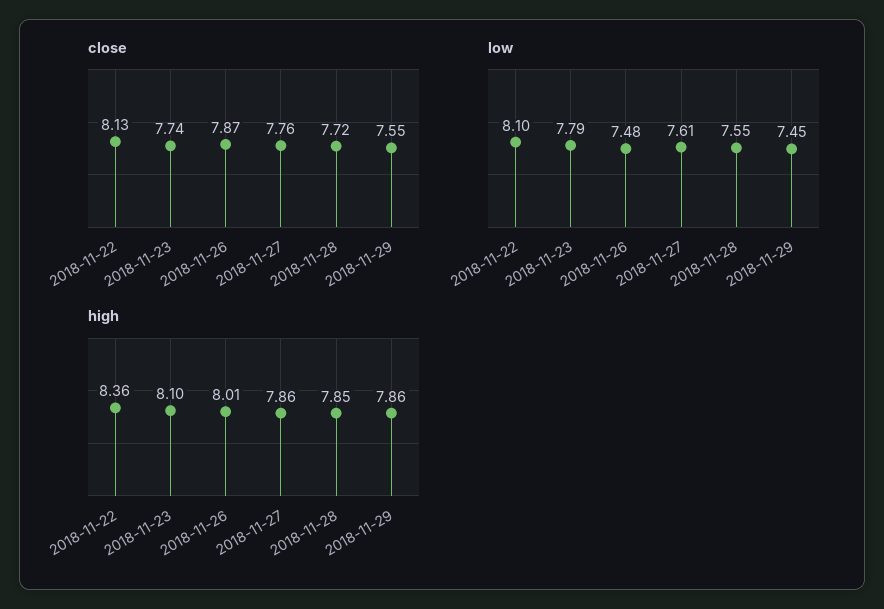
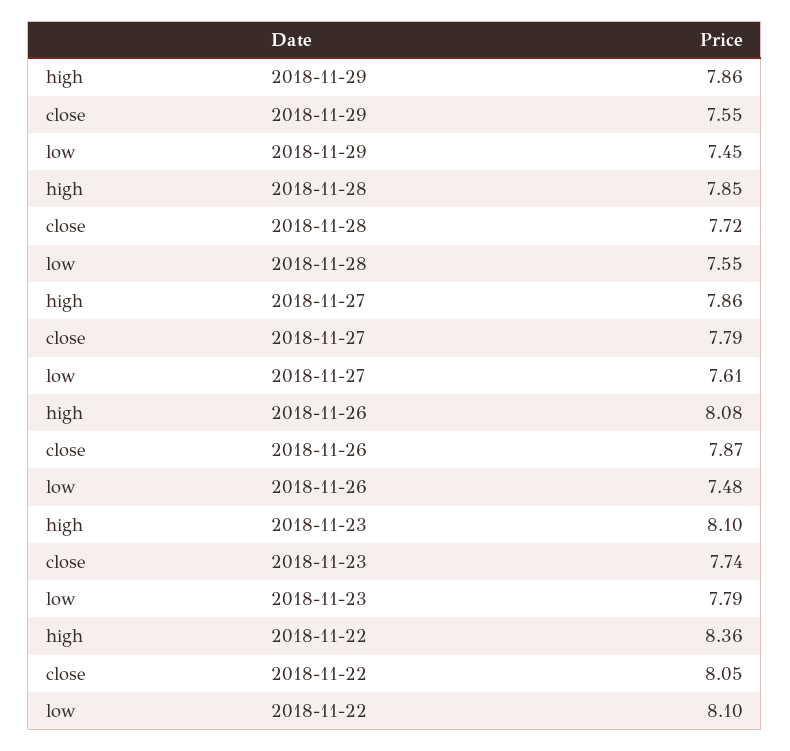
  {
    "close": {
-     "2018-11-22": 8.13,
+     "2018-11-22": 8.05,
      "2018-11-23": 7.74,
      "2018-11-26": 7.87,
-     "2018-11-27": 7.76,
+     "2018-11-27": 7.79,
      "2018-11-28": 7.72,
      "2018-11-29": 7.55
    },
    "low": {
      "2018-11-22": 8.1,
      "2018-11-23": 7.79,
      "2018-11-26": 7.48,
      "2018-11-27": 7.61,
      "2018-11-28": 7.55,
      "2018-11-29": 7.45
    },
    "high": {
      "2018-11-22": 8.36,
      "2018-11-23": 8.1,
-     "2018-11-26": 8.01,
+     "2018-11-26": 8.08,
      "2018-11-27": 7.86,
      "2018-11-28": 7.85,
      "2018-11-29": 7.86
    }
  }

